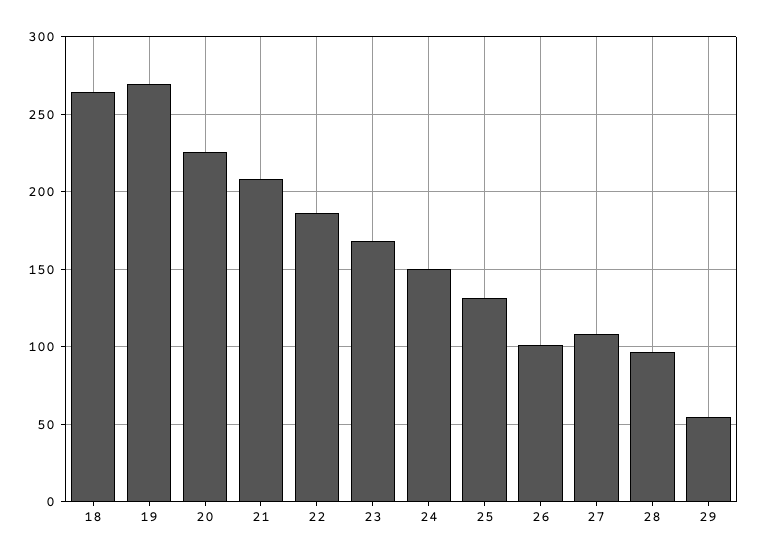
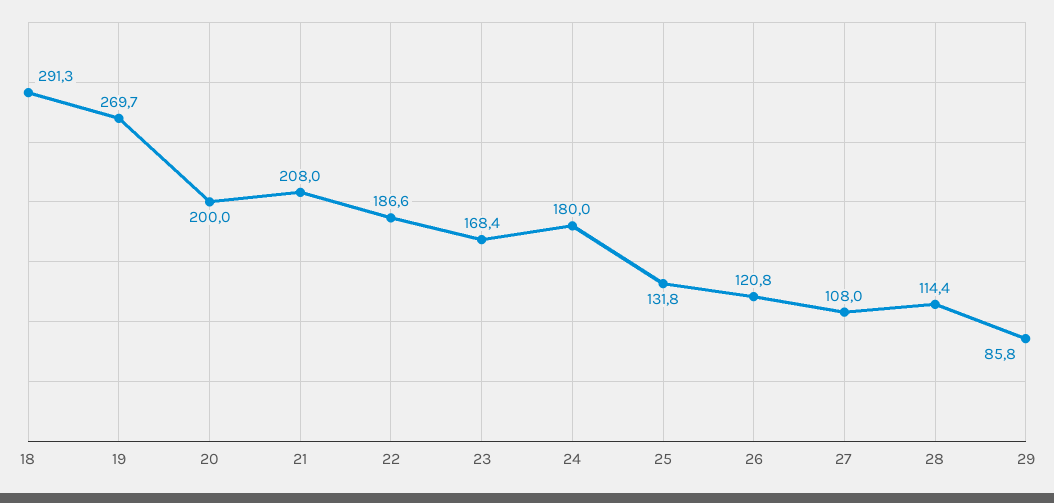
  {
-   "18": 265,
+   "18": 291.3,
    "19": 269.7,
-   "20": 225,
+   "20": 200,
    "21": 208,
    "22": 186.6,
    "23": 168.4,
-   "24": 150,
+   "24": 180,
    "25": 131.8,
-   "26": 100,
+   "26": 120.8,
    "27": 108,
-   "28": 95,
+   "28": 114.4,
-   "29": 55
+   "29": 85.8
  }

